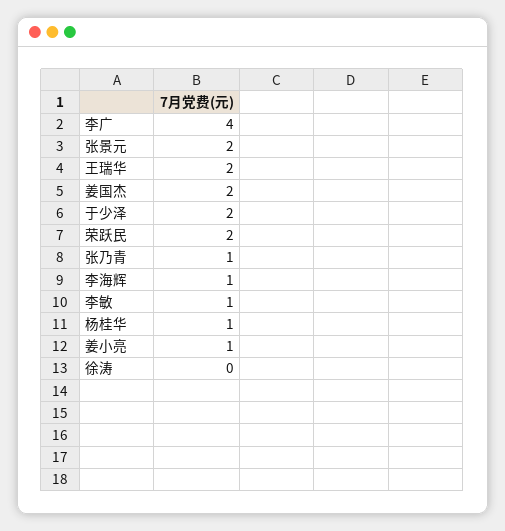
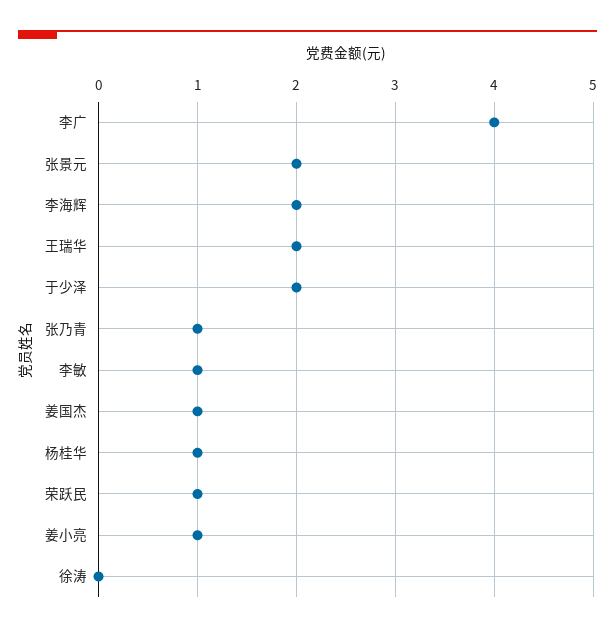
  {
    "李广": 4,
    "张景元": 2,
    "王瑞华": 2,
-   "姜国杰": 2,
+   "姜国杰": 1,
    "于少泽": 2,
-   "荣跃民": 2,
+   "荣跃民": 1,
    "张乃青": 1,
-   "李海辉": 1,
+   "李海辉": 2,
    "李敏": 1,
    "杨桂华": 1,
    "姜小亮": 1,
    "徐涛": 0
  }

